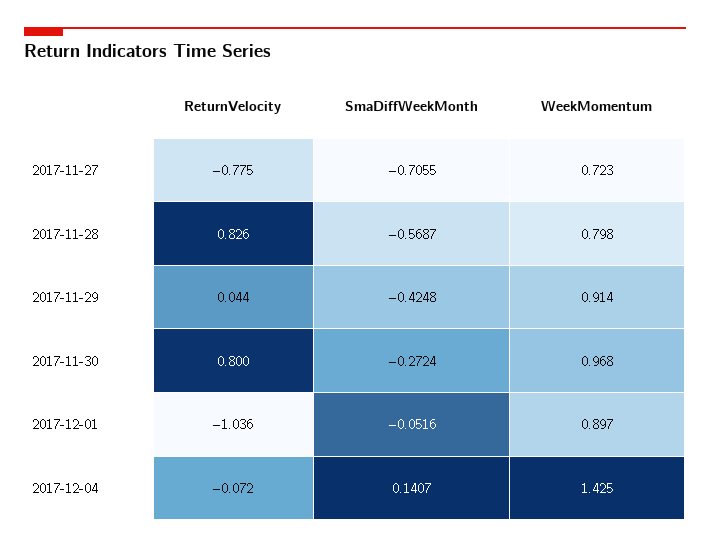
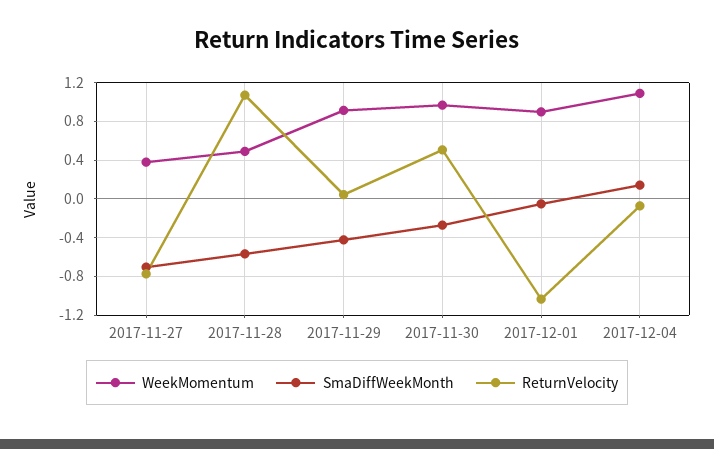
  {
    "ReturnVelocity": {
      "2017-11-27": -0.775,
-     "2017-11-28": 0.826,
+     "2017-11-28": 1.1,
      "2017-11-29": 0.044,
-     "2017-11-30": 0.8,
+     "2017-11-30": 0.5,
      "2017-12-01": -1.036,
      "2017-12-04": -0.072
    },
    "SmaDiffWeekMonth": {
      "2017-11-27": -0.7055,
      "2017-11-28": -0.5687,
      "2017-11-29": -0.4248,
      "2017-11-30": -0.2724,
      "2017-12-01": -0.0516,
      "2017-12-04": 0.1407
    },
    "WeekMomentum": {
-     "2017-11-27": 0.723,
+     "2017-11-27": 0.4,
-     "2017-11-28": 0.798,
+     "2017-11-28": 0.5,
      "2017-11-29": 0.914,
      "2017-11-30": 0.968,
      "2017-12-01": 0.897,
-     "2017-12-04": 1.425
+     "2017-12-04": 1.1
    }
  }

